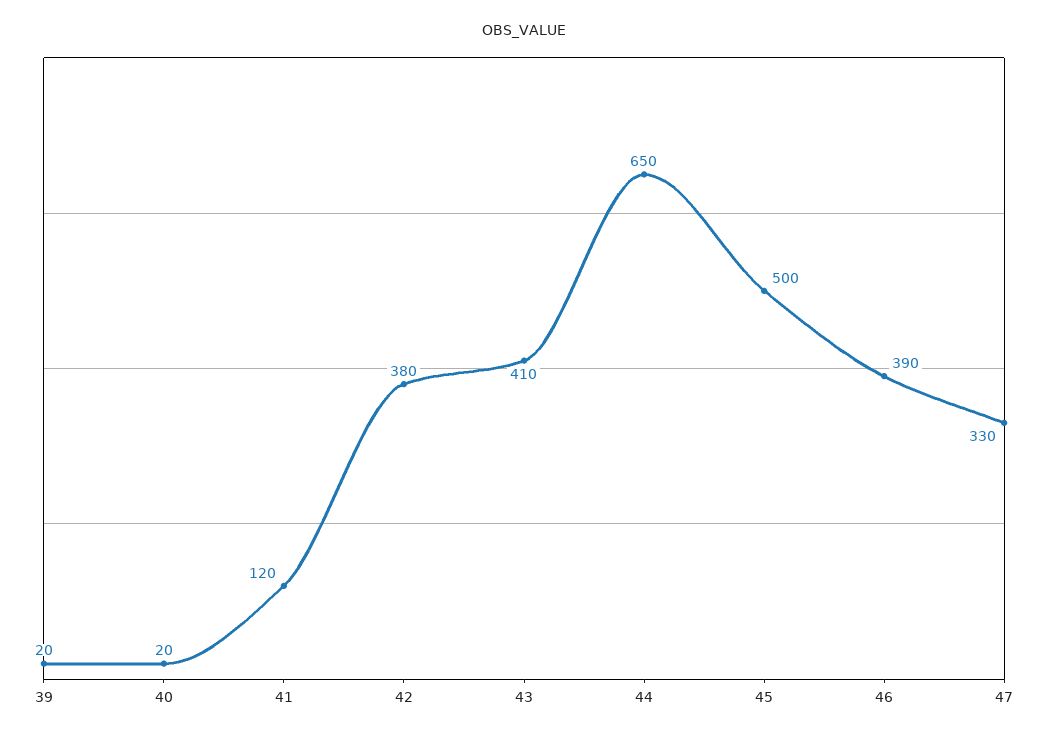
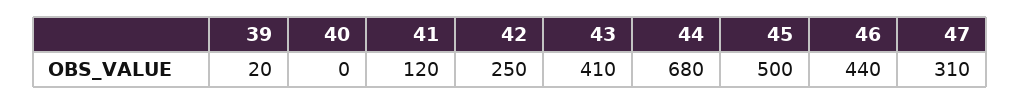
  {
    "39": 20,
-   "40": 20,
+   "40": 0,
    "41": 120,
-   "42": 380,
+   "42": 250,
    "43": 410,
-   "44": 650,
+   "44": 680,
    "45": 500,
-   "46": 390,
+   "46": 440,
-   "47": 330
+   "47": 310
  }

